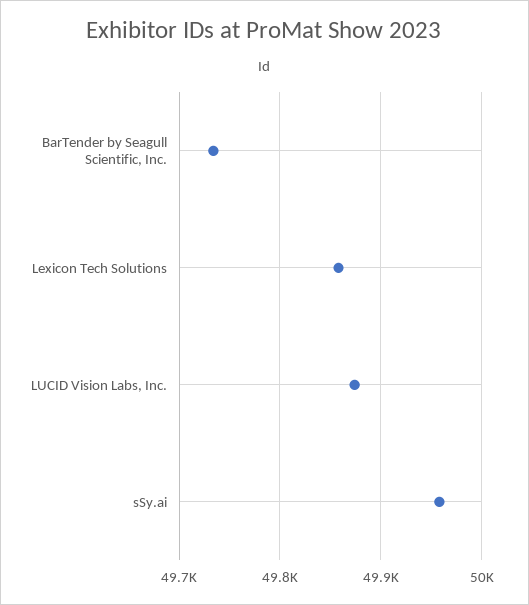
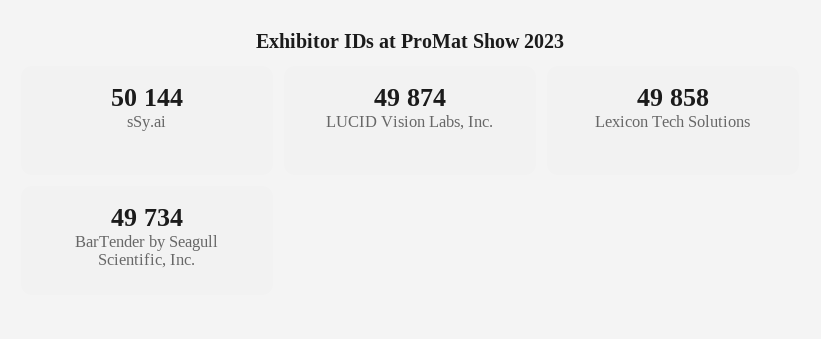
  {
    "BarTender by Seagull Scientific, Inc.": 49734,
    "Lexicon Tech Solutions": 49858,
    "LUCID Vision Labs, Inc.": 49874,
-   "sSy.ai": 49960
+   "sSy.ai": 50144
  }

